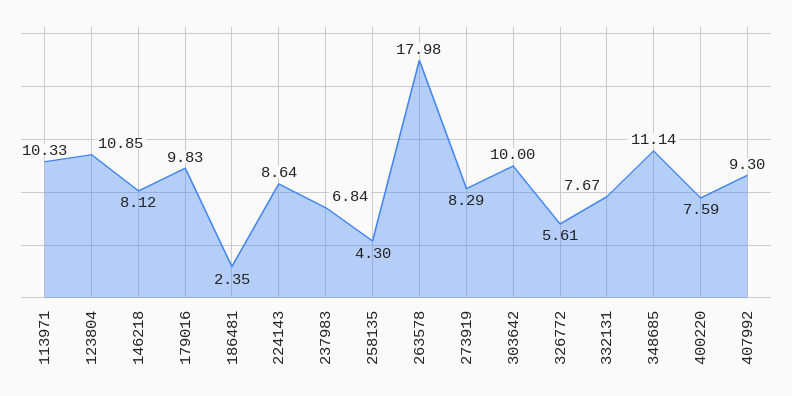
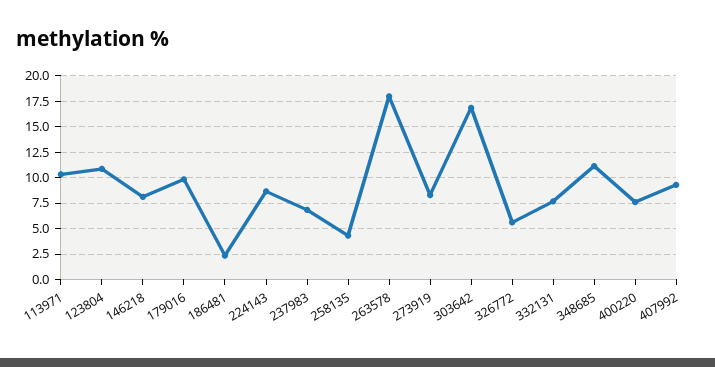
  {
    "113971": 10.33,
    "123804": 10.85,
    "146218": 8.12,
    "179016": 9.83,
    "186481": 2.35,
    "224143": 8.64,
    "237983": 6.84,
    "258135": 4.3,
    "263578": 17.98,
    "273919": 8.29,
-   "303642": 10,
+   "303642": 17.5,
    "326772": 5.61,
    "332131": 7.67,
    "348685": 11.14,
    "400220": 7.59,
    "407992": 9.3
  }

